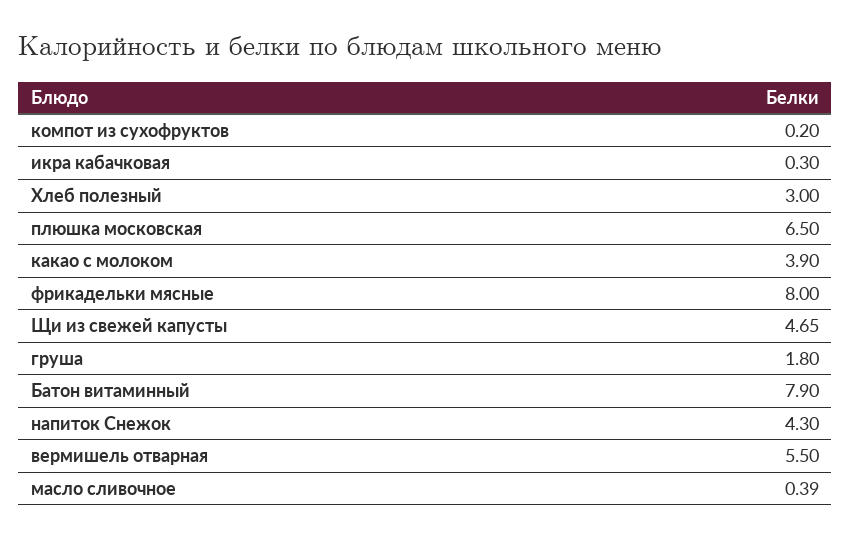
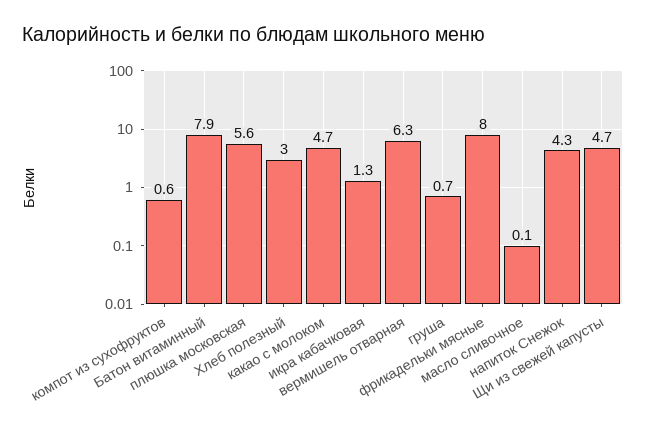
  {
-   "компот из сухофруктов": 0.2,
+   "компот из сухофруктов": 0.6,
-   "икра кабачковая": 0.3,
+   "икра кабачковая": 1.3,
    "Хлеб полезный": 3,
-   "плюшка московская": 6.5,
+   "плюшка московская": 5.6,
-   "какао с молоком": 3.9,
+   "какао с молоком": 4.7,
    "фрикадельки мясные": 8,
    "Щи из свежей капусты": 4.65,
-   "груша": 1.8,
+   "груша": 0.7,
    "Батон витаминный": 7.9,
    "напиток Снежок": 4.3,
-   "вермишель отварная": 5.5,
+   "вермишель отварная": 6.3,
-   "масло сливочное": 0.39
+   "масло сливочное": 0.1
  }

